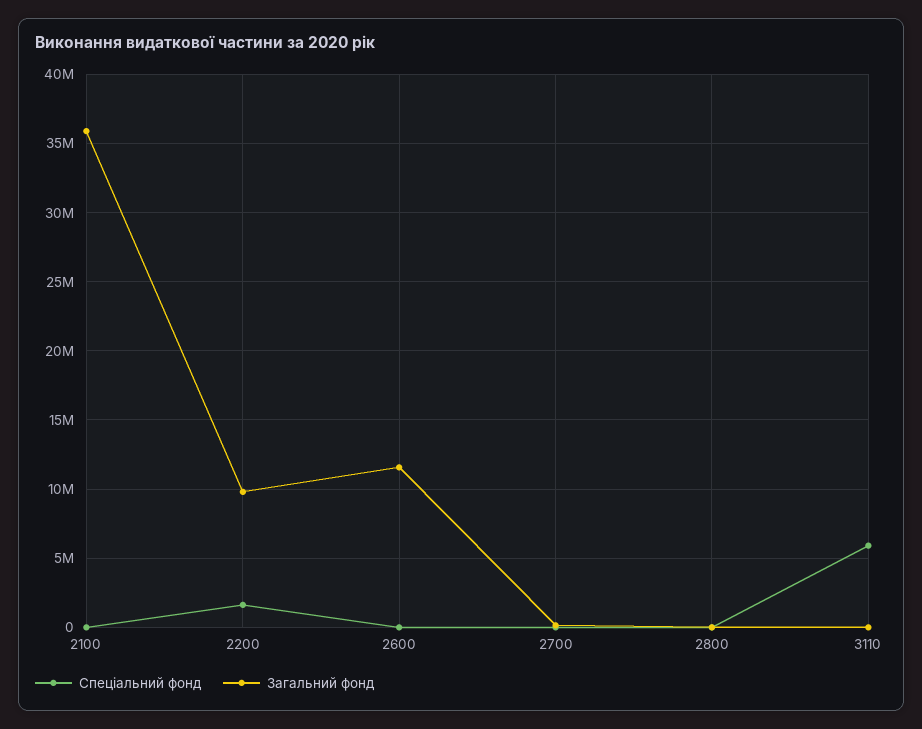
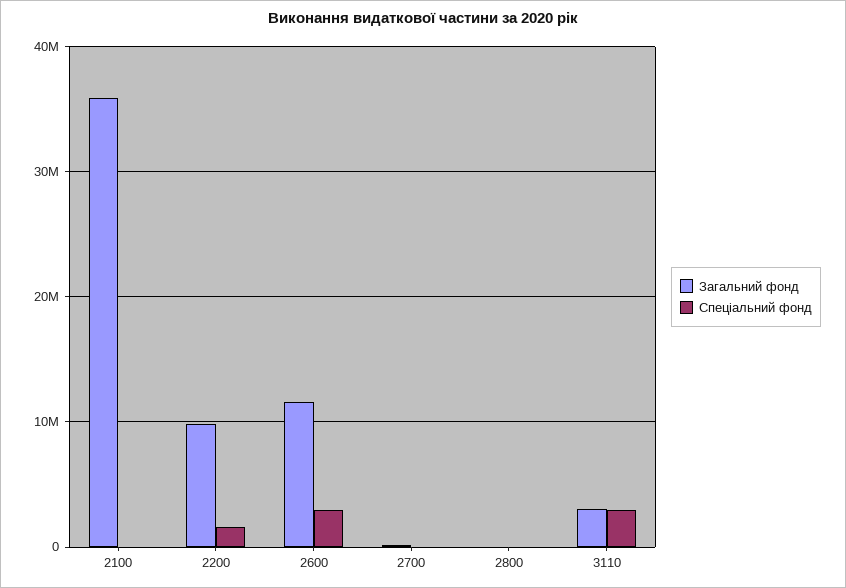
  {
    "Спеціальний фонд": {
      "2100": 0,
      "2200": 1500000,
-     "2600": 0,
+     "2600": 3000000,
      "2700": 0,
      "2800": 0,
-     "3110": 6000000
+     "3110": 3000000
    },
    "Загальний фонд": {
      "2100": 36000000,
      "2200": 10000000,
      "2600": 11500000,
      "2700": 0,
      "2800": 0,
-     "3110": 0
+     "3110": 3000000
    }
  }

